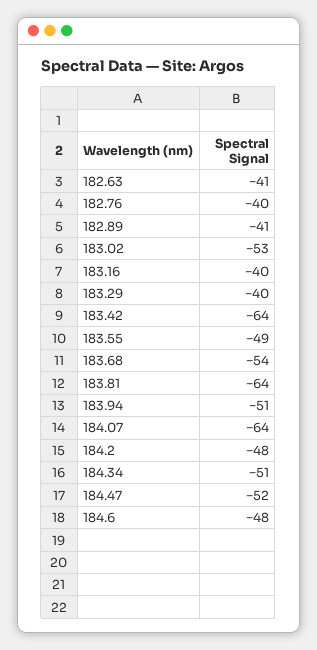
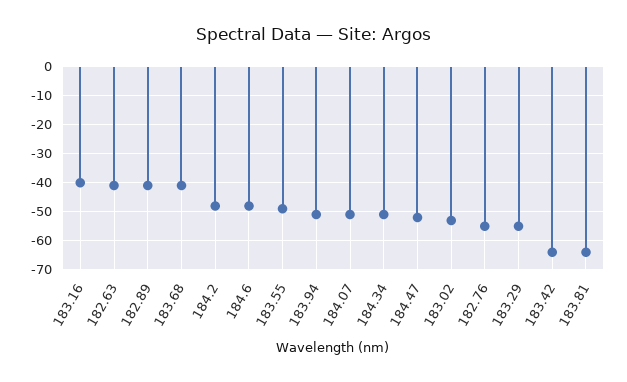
  {
    "182.63": -41,
-   "182.76": -40,
+   "182.76": -55,
    "182.89": -41,
    "183.02": -53,
    "183.16": -40,
-   "183.29": -40,
+   "183.29": -55,
    "183.42": -64,
    "183.55": -49,
-   "183.68": -54,
+   "183.68": -40,
    "183.81": -64,
    "183.94": -51,
-   "184.07": -64,
+   "184.07": -50,
    "184.2": -48,
    "184.34": -51,
    "184.47": -52,
    "184.6": -48
  }

